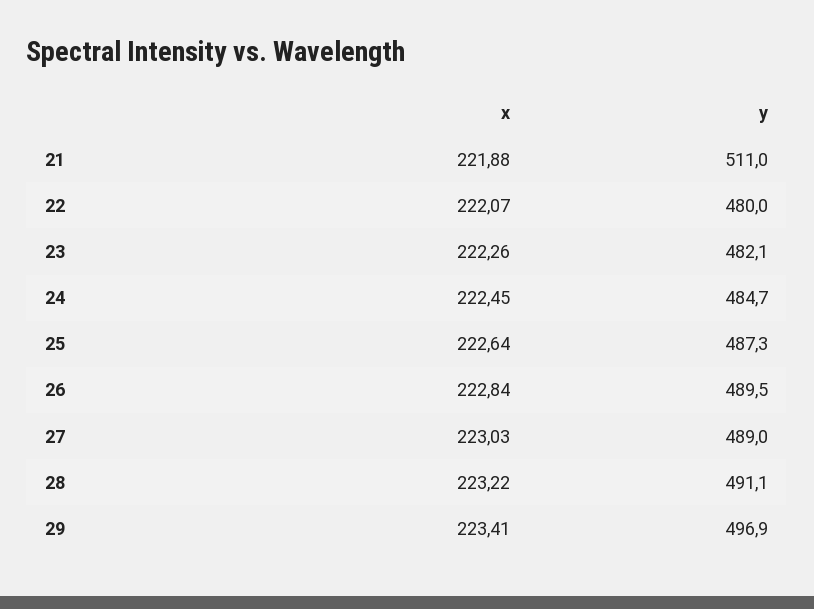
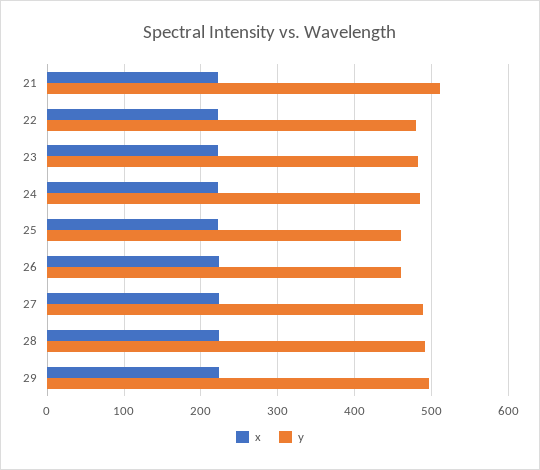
  {
    "x": {
      "21": 221.88,
      "22": 222.07,
      "23": 222.26,
      "24": 222.45,
      "25": 222.64,
      "26": 222.84,
      "27": 223.03,
      "28": 223.22,
      "29": 223.41
    },
    "y": {
      "21": 511,
      "22": 480,
      "23": 482.1,
      "24": 484.7,
-     "25": 487.3,
+     "25": 460,
-     "26": 489.5,
+     "26": 460,
      "27": 489,
      "28": 491.1,
      "29": 496.9
    }
  }

